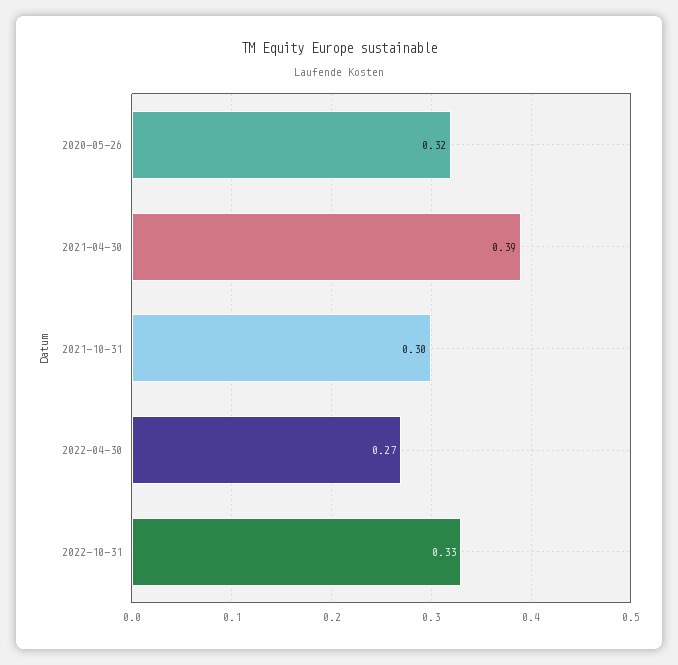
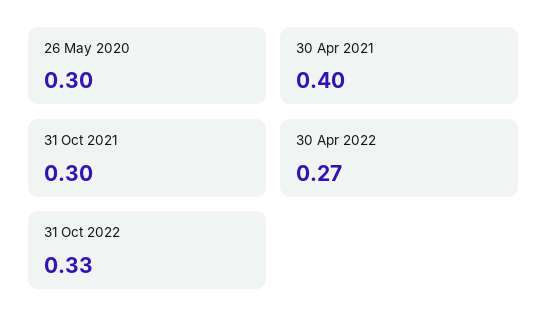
  {
-   "2020-05-26": 0.32,
+   "2020-05-26": 0.3,
-   "2021-04-30": 0.39,
+   "2021-04-30": 0.4,
    "2021-10-31": 0.3,
    "2022-04-30": 0.27,
    "2022-10-31": 0.33
  }

